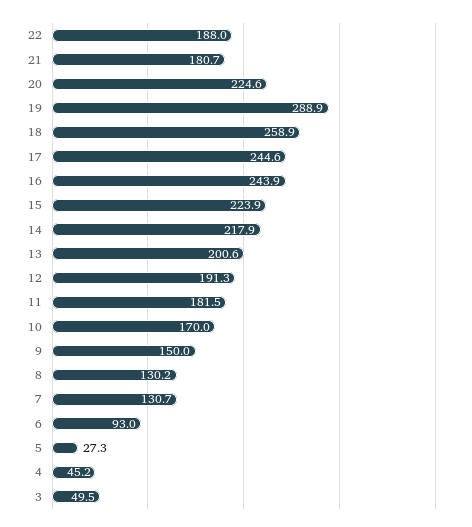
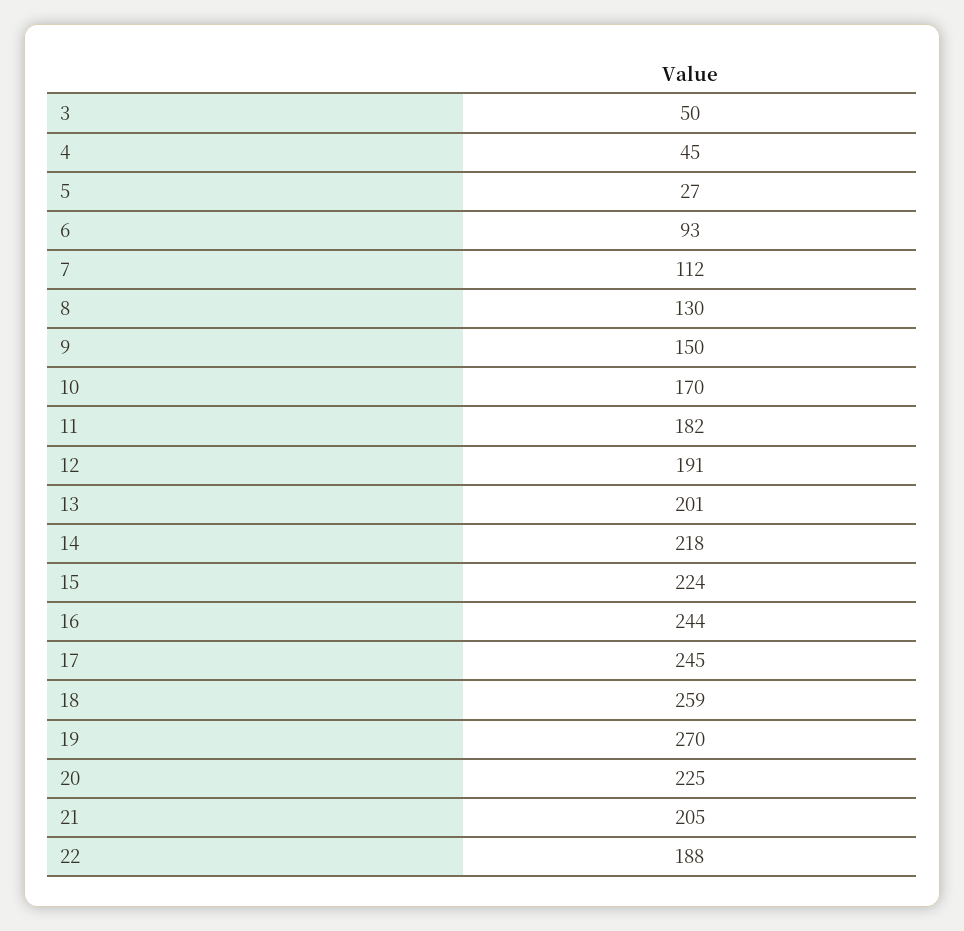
  {
    "22": 188,
-   "21": 180.7,
+   "21": 205,
    "20": 224.6,
-   "19": 288.9,
+   "19": 270,
    "18": 258.9,
    "17": 244.6,
    "16": 243.9,
    "15": 223.9,
    "14": 217.9,
    "13": 200.6,
    "12": 191.3,
    "11": 181.5,
    "10": 170,
    "9": 150,
    "8": 130.2,
-   "7": 130.7,
+   "7": 112,
    "6": 93,
    "5": 27.3,
    "4": 45.2,
    "3": 49.5
  }

